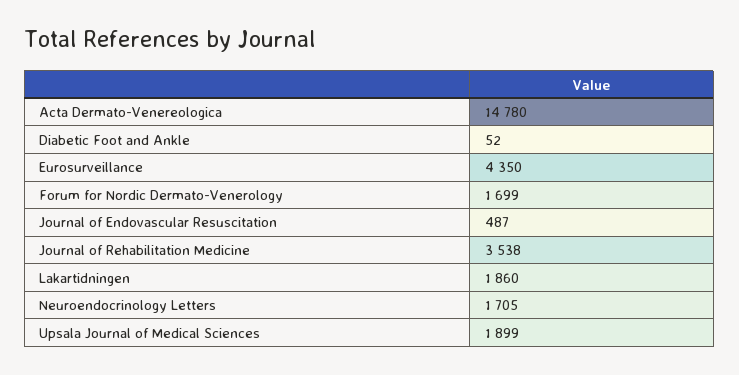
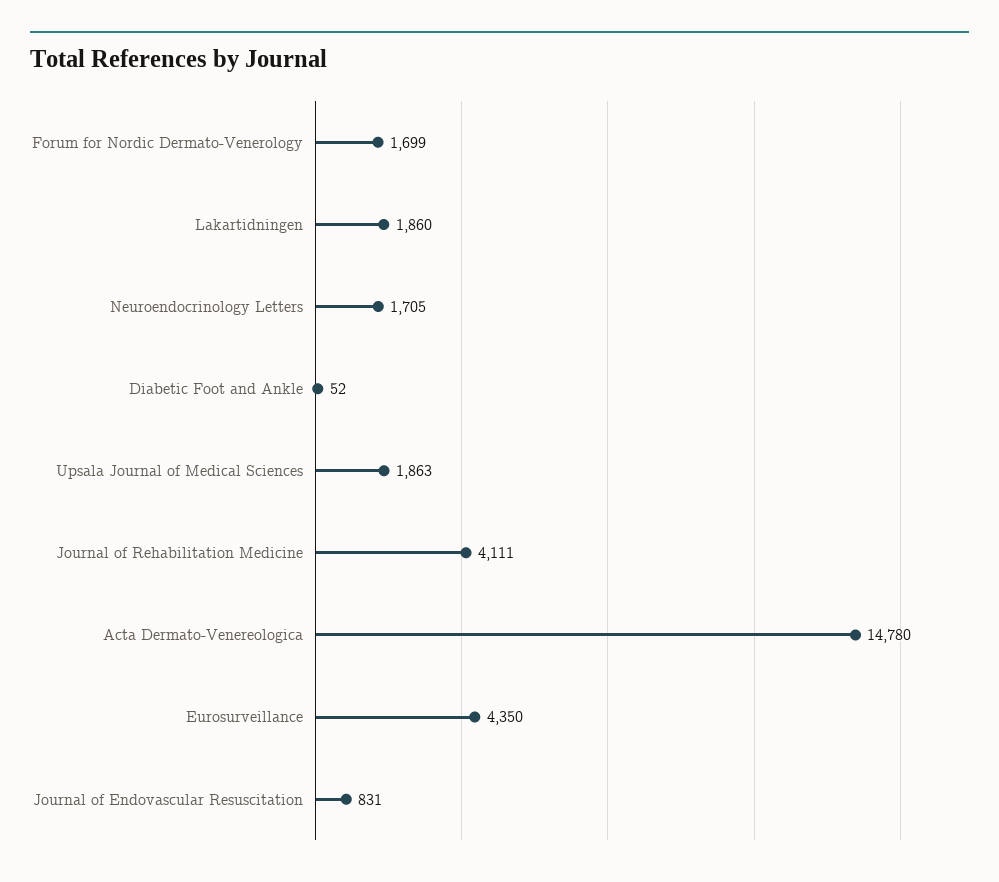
  {
    "Acta Dermato-Venereologica": 14780,
    "Diabetic Foot and Ankle": 52,
    "Eurosurveillance": 4350,
    "Forum for Nordic Dermato-Venerology": 1699,
-   "Journal of Endovascular Resuscitation": 487,
+   "Journal of Endovascular Resuscitation": 831,
-   "Journal of Rehabilitation Medicine": 3538,
+   "Journal of Rehabilitation Medicine": 4111,
    "Lakartidningen": 1860,
    "Neuroendocrinology Letters": 1705,
-   "Upsala Journal of Medical Sciences": 1899
+   "Upsala Journal of Medical Sciences": 1863
  }

